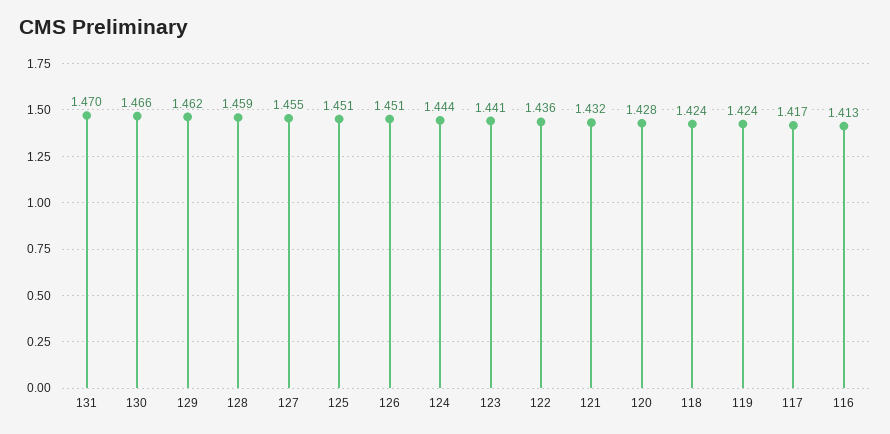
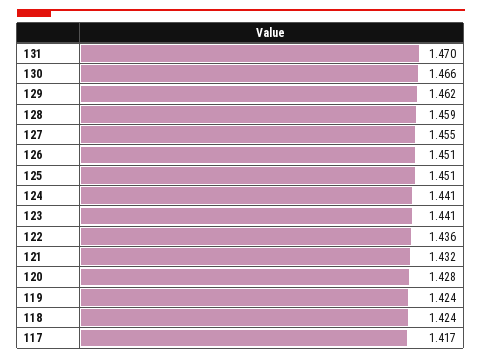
  {
    "131": 1.47,
    "130": 1.466,
    "129": 1.462,
    "128": 1.459,
    "127": 1.455,
    "125": 1.451,
    "126": 1.451,
-   "124": 1.444,
+   "124": 1.441,
    "123": 1.441,
    "122": 1.436,
    "121": 1.432,
    "120": 1.428,
    "118": 1.424,
    "119": 1.424,
-   "117": 1.417,
+   "117": 1.417
-   "116": 1.413
  }

